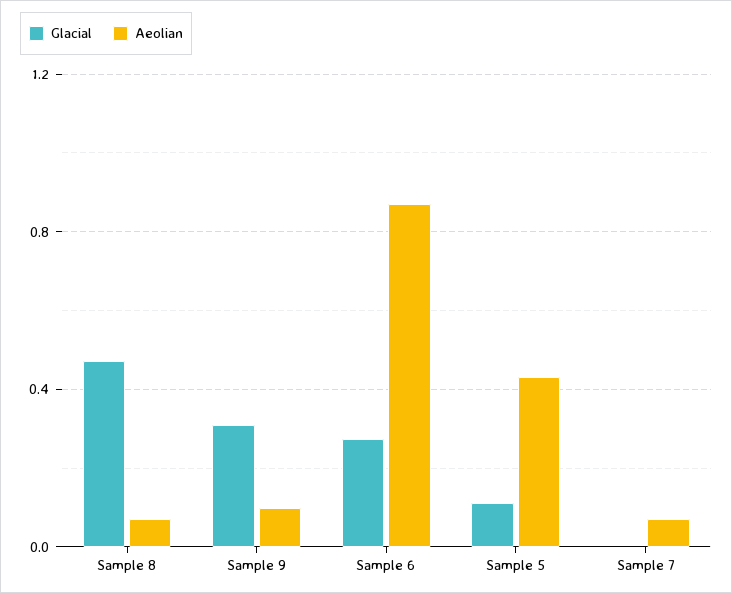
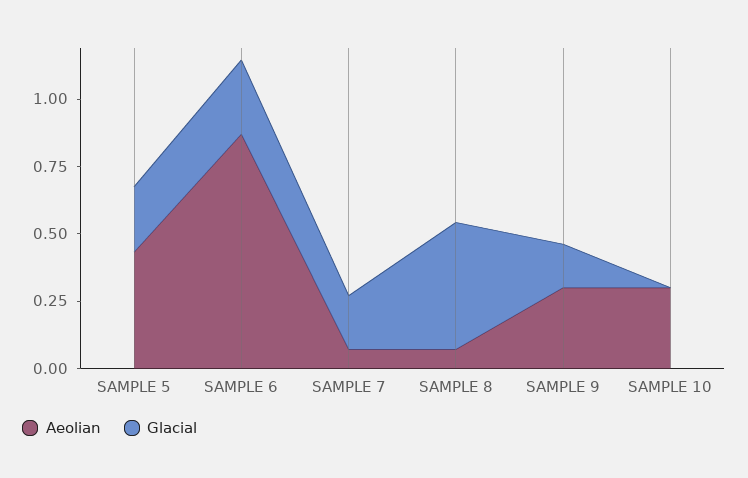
  {
    "Glacial": {
      "Sample 8": 0.45,
-     "Sample 9": 0.3,
+     "Sample 9": 0.15,
      "Sample 6": 0.3,
-     "Sample 5": 0.1,
+     "Sample 5": 0.25,
-     "Sample 7": 0
+     "Sample 7": 0.2,
+     "SAMPLE 10": 0
    },
    "Aeolian": {
      "Sample 8": 0.05,
-     "Sample 9": 0.1,
+     "Sample 9": 0.3,
      "Sample 6": 0.85,
      "Sample 5": 0.45,
-     "Sample 7": 0.05
+     "Sample 7": 0.05,
+     "SAMPLE 10": 0.3
    }
  }

